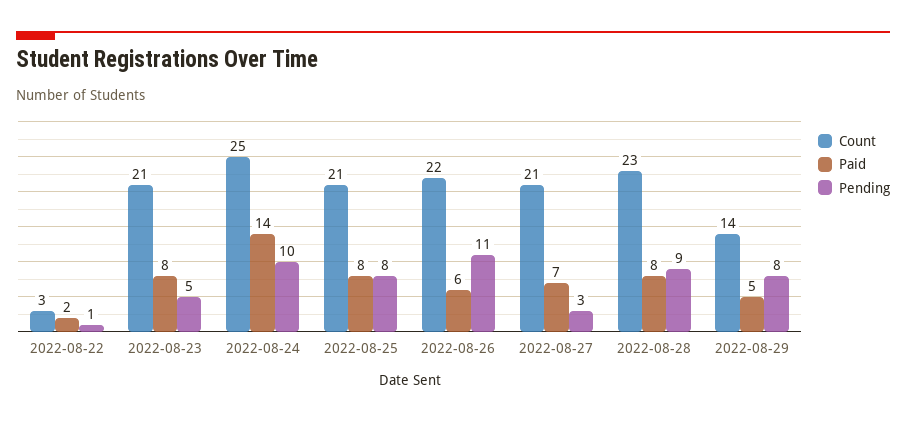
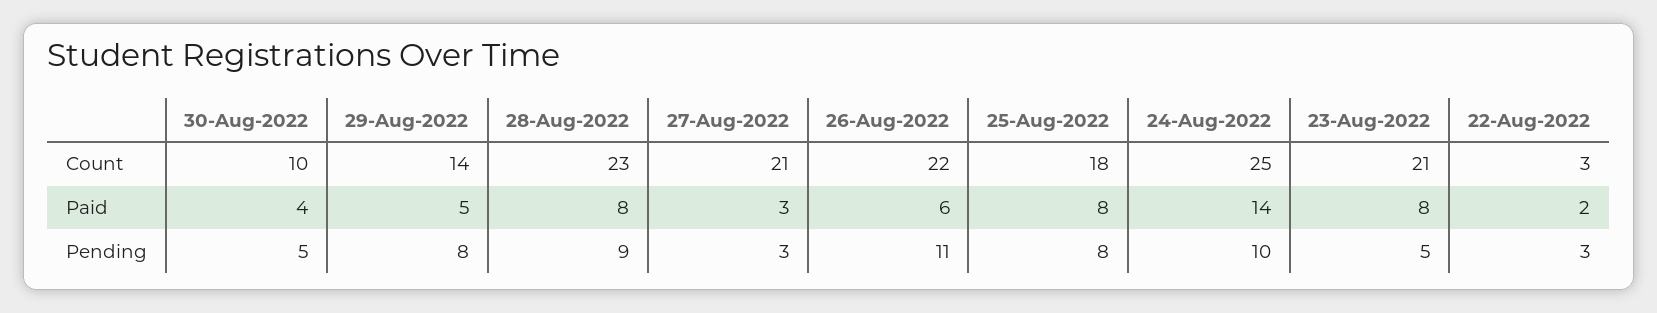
  {
    "Count": {
      "2022-08-22": 3,
      "2022-08-23": 21,
      "2022-08-24": 25,
-     "2022-08-25": 21,
+     "2022-08-25": 18,
      "2022-08-26": 22,
      "2022-08-27": 21,
      "2022-08-28": 23,
-     "2022-08-29": 14
+     "2022-08-29": 14,
+     "30-Aug-2022": 10
    },
    "Paid": {
      "2022-08-22": 2,
      "2022-08-23": 8,
      "2022-08-24": 14,
      "2022-08-25": 8,
      "2022-08-26": 6,
-     "2022-08-27": 7,
+     "2022-08-27": 3,
      "2022-08-28": 8,
-     "2022-08-29": 5
+     "2022-08-29": 5,
+     "30-Aug-2022": 4
    },
    "Pending": {
-     "2022-08-22": 1,
+     "2022-08-22": 3,
      "2022-08-23": 5,
      "2022-08-24": 10,
      "2022-08-25": 8,
      "2022-08-26": 11,
      "2022-08-27": 3,
      "2022-08-28": 9,
-     "2022-08-29": 8
+     "2022-08-29": 8,
+     "30-Aug-2022": 5
    }
  }

